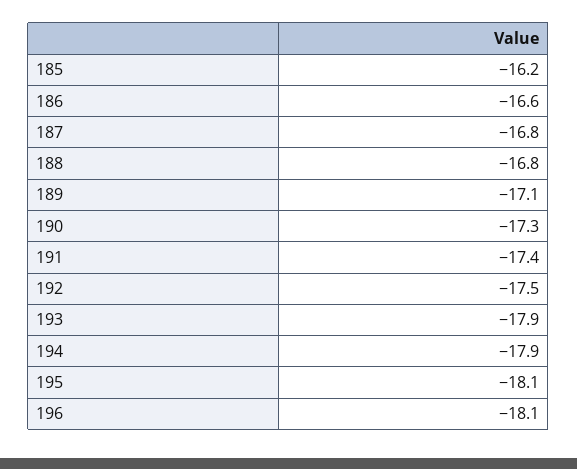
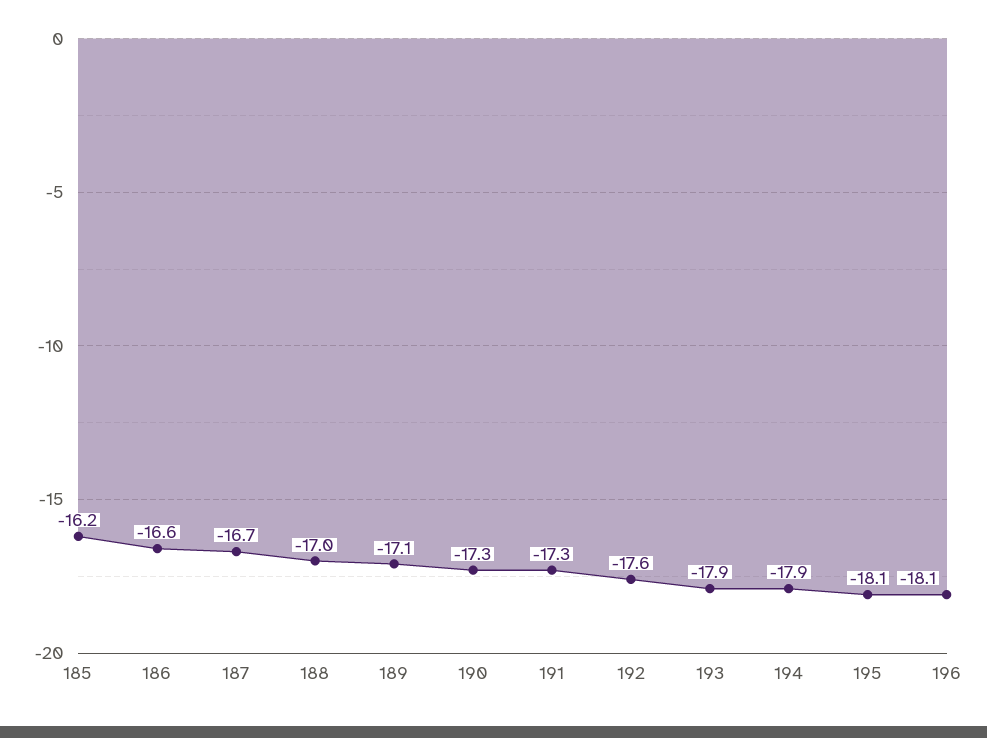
  {
    "185": -16.2,
    "186": -16.6,
-   "187": -16.8,
+   "187": -16.7,
-   "188": -16.8,
+   "188": -17,
    "189": -17.1,
    "190": -17.3,
-   "191": -17.4,
+   "191": -17.3,
-   "192": -17.5,
+   "192": -17.6,
    "193": -17.9,
    "194": -17.9,
    "195": -18.1,
    "196": -18.1
  }

